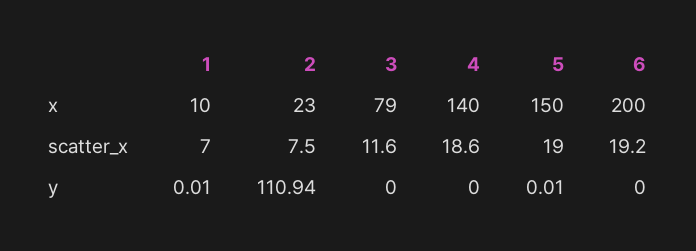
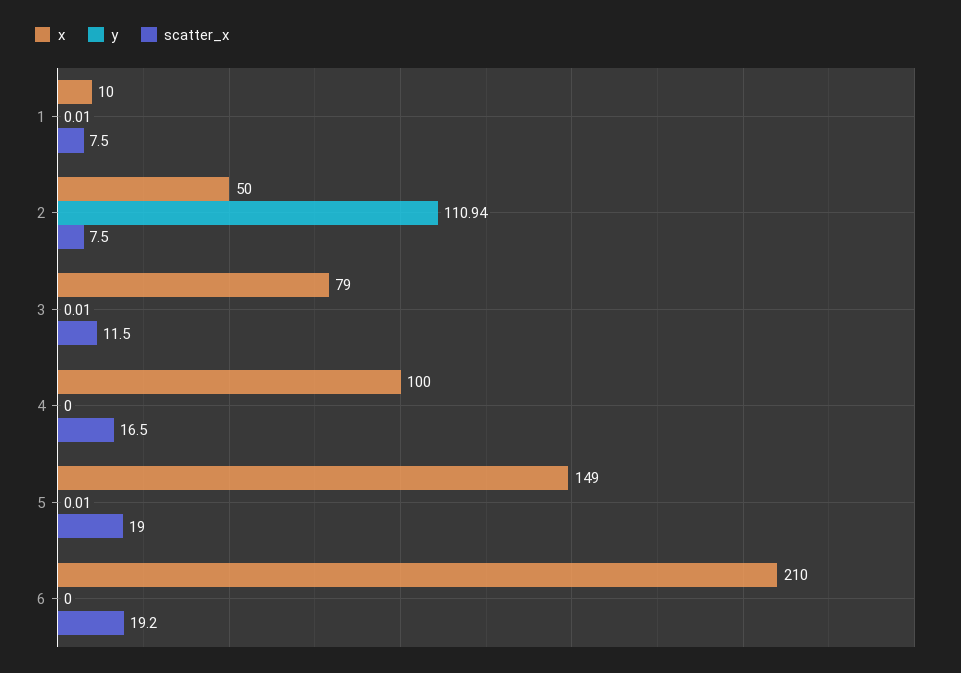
  {
    "x": {
      "1": 10,
-     "2": 23,
+     "2": 50,
      "3": 79,
-     "4": 140,
+     "4": 100,
-     "5": 150,
+     "5": 149,
-     "6": 200
+     "6": 210
    },
    "scatter_x": {
-     "1": 7,
+     "1": 7.5,
      "2": 7.5,
-     "3": 11.6,
+     "3": 11.5,
-     "4": 18.6,
+     "4": 16.5,
      "5": 19,
      "6": 19.2
    },
    "y": {
      "1": 0.01,
      "2": 110.94,
-     "3": 0,
+     "3": 0.01,
      "4": 0,
      "5": 0.01,
      "6": 0
    }
  }

